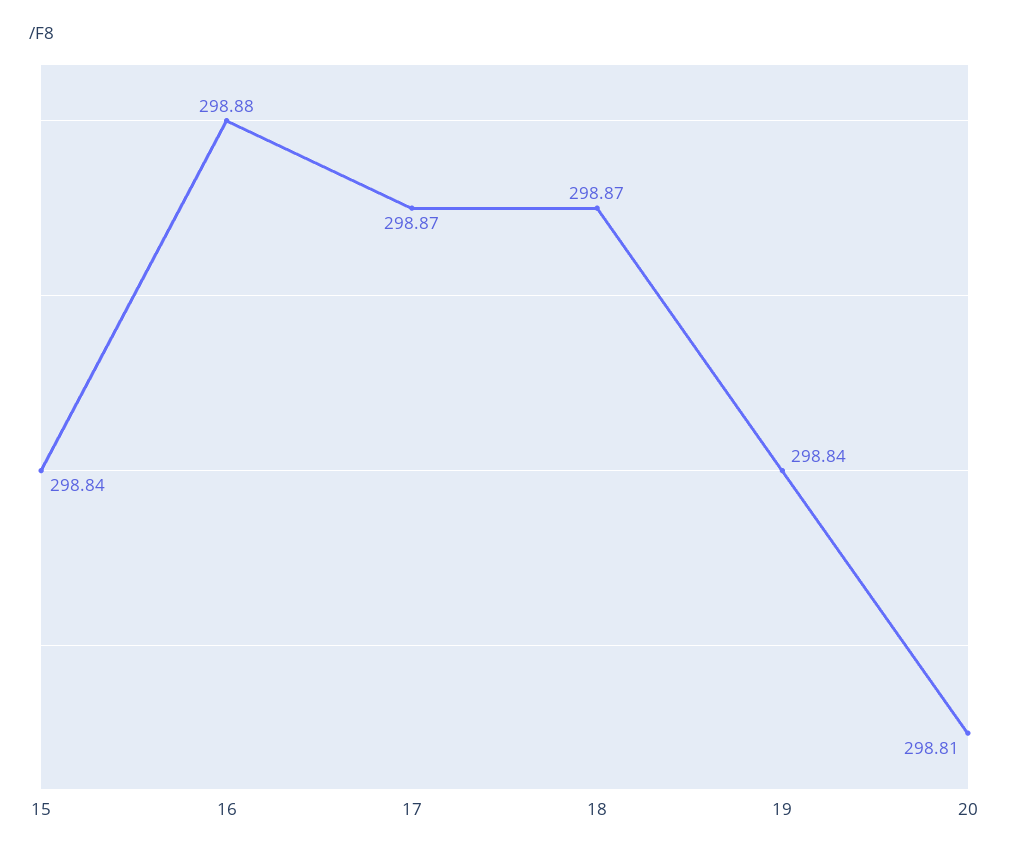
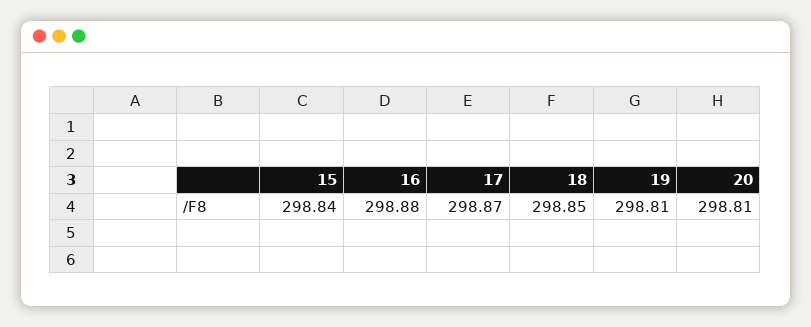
  {
    "15": 298.84,
    "16": 298.88,
    "17": 298.87,
-   "18": 298.87,
+   "18": 298.85,
-   "19": 298.84,
+   "19": 298.81,
    "20": 298.81
  }

